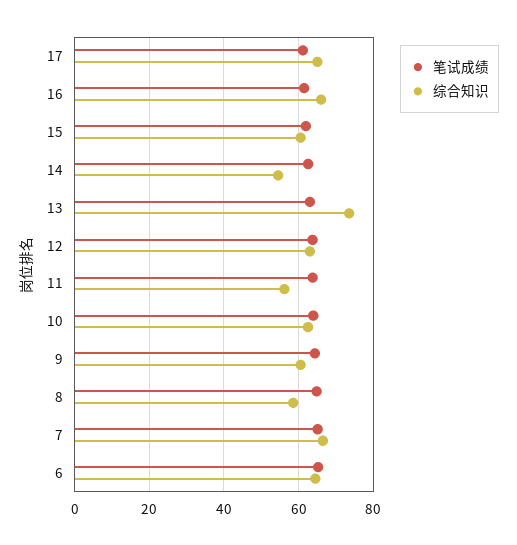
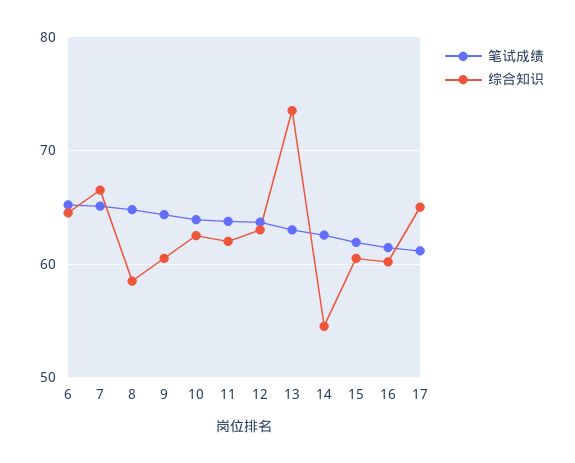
  {
    "笔试成绩": {
      "17": 61,
      "16": 61,
      "15": 62,
      "14": 63,
      "13": 63,
      "12": 64,
      "11": 64,
      "10": 64,
      "9": 64,
      "8": 65,
      "7": 65,
      "6": 65
    },
    "综合知识": {
      "17": 65,
-     "16": 66,
+     "16": 60,
      "15": 61,
      "14": 55,
      "13": 74,
      "12": 63,
-     "11": 56,
+     "11": 62,
      "10": 63,
      "9": 61,
      "8": 59,
      "7": 67,
      "6": 65
    }
  }

